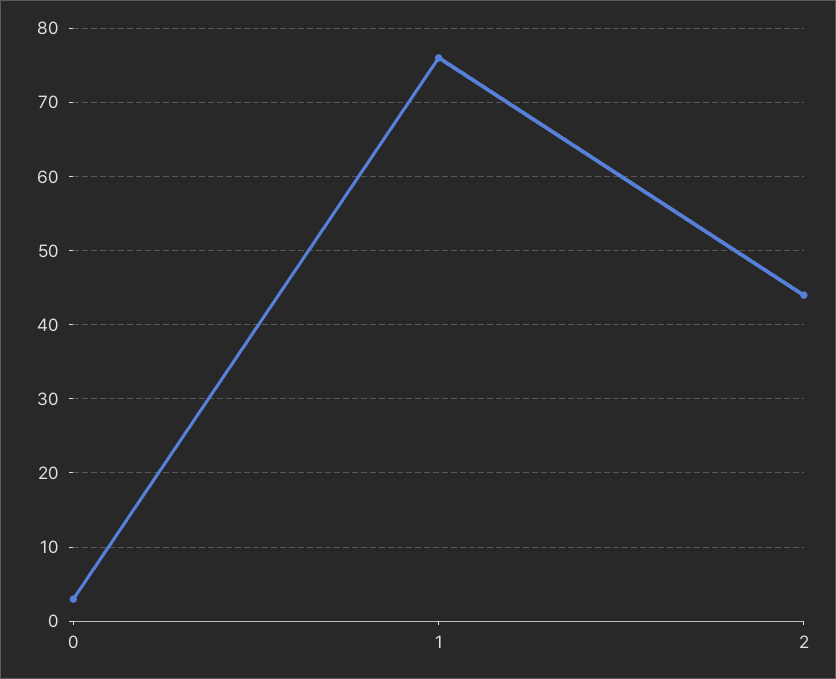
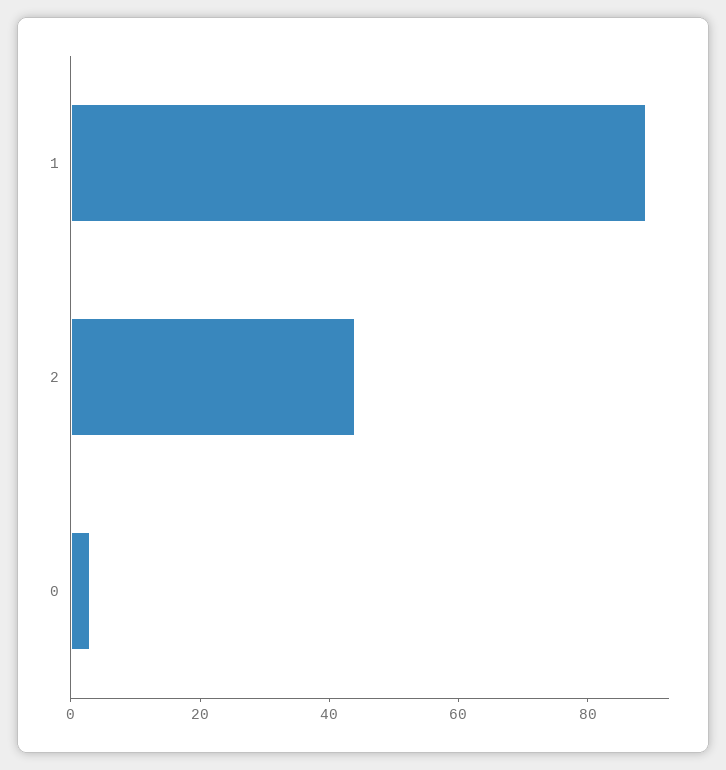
  {
    "0": 3,
-   "1": 76,
+   "1": 90,
    "2": 44
  }

